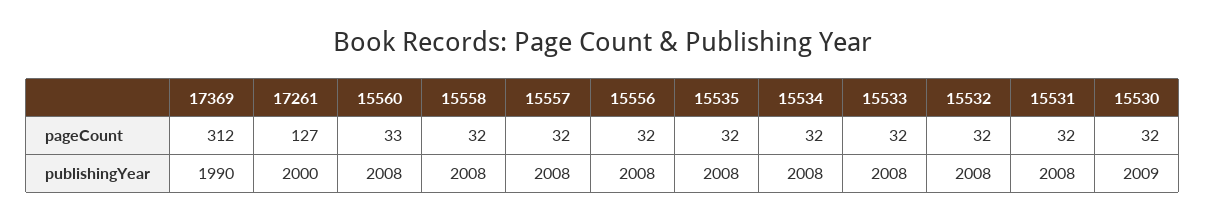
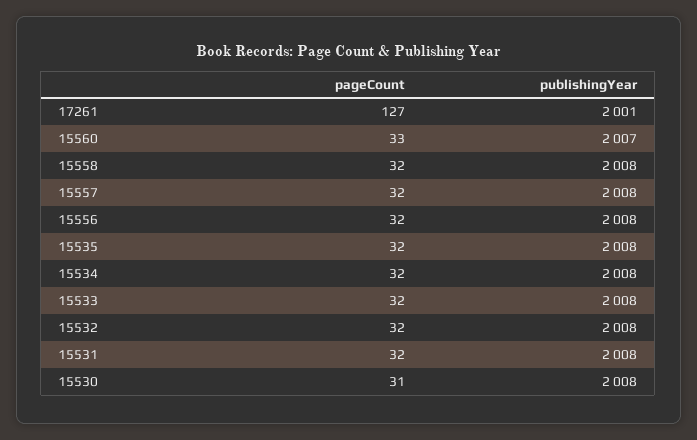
  {
-   "17369": {
-     "pageCount": 312,
-     "publishingYear": 1990
-   },
    "17261": {
      "pageCount": 127,
-     "publishingYear": 2000
+     "publishingYear": 2001
    },
    "15560": {
      "pageCount": 33,
-     "publishingYear": 2008
+     "publishingYear": 2007
    },
    "15558": {
      "pageCount": 32,
      "publishingYear": 2008
    },
    "15557": {
      "pageCount": 32,
      "publishingYear": 2008
    },
    "15556": {
      "pageCount": 32,
      "publishingYear": 2008
    },
    "15535": {
      "pageCount": 32,
      "publishingYear": 2008
    },
    "15534": {
      "pageCount": 32,
      "publishingYear": 2008
    },
    "15533": {
      "pageCount": 32,
      "publishingYear": 2008
    },
    "15532": {
      "pageCount": 32,
      "publishingYear": 2008
    },
    "15531": {
      "pageCount": 32,
      "publishingYear": 2008
    },
    "15530": {
-     "pageCount": 32,
+     "pageCount": 31,
-     "publishingYear": 2009
+     "publishingYear": 2008
    }
  }

